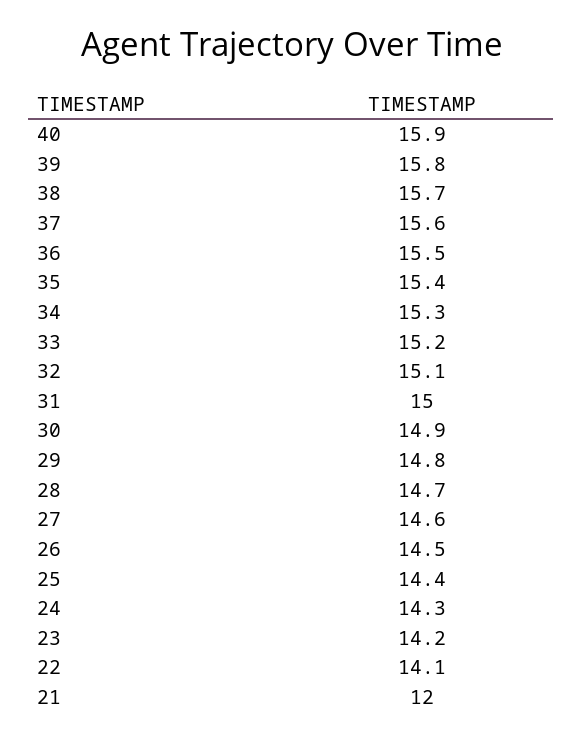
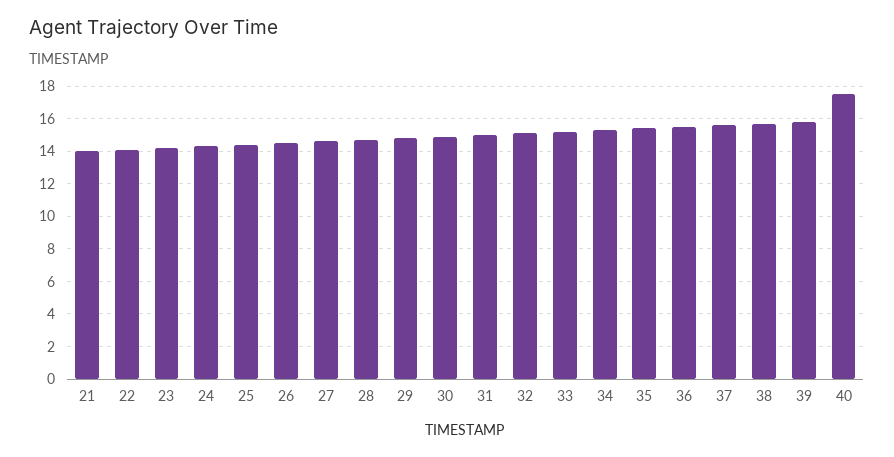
  {
-   "40": 15.9,
+   "40": 17.5,
    "39": 15.8,
    "38": 15.7,
    "37": 15.6,
    "36": 15.5,
    "35": 15.4,
    "34": 15.3,
    "33": 15.2,
    "32": 15.1,
    "31": 15,
    "30": 14.9,
    "29": 14.8,
    "28": 14.7,
    "27": 14.6,
    "26": 14.5,
    "25": 14.4,
    "24": 14.3,
    "23": 14.2,
    "22": 14.1,
-   "21": 12
+   "21": 14
  }

